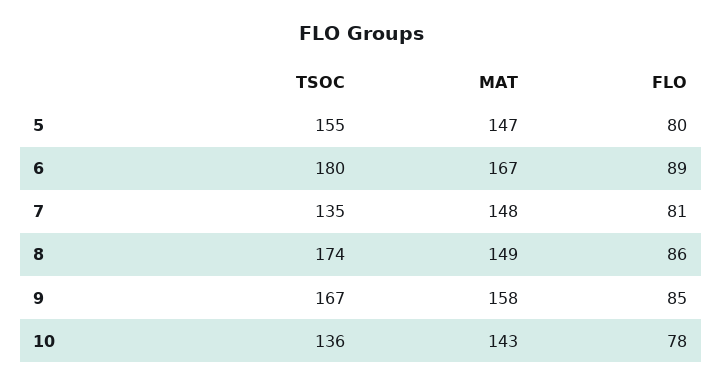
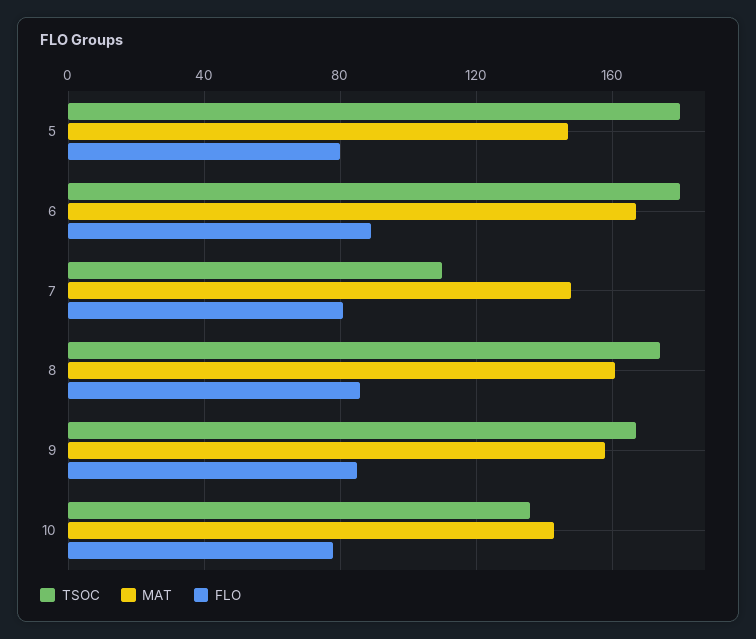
  {
    "TSOC": {
-     "5": 155,
+     "5": 180,
      "6": 180,
-     "7": 135,
+     "7": 110,
      "8": 174,
      "9": 167,
      "10": 136
    },
    "MAT": {
      "5": 147,
      "6": 167,
      "7": 148,
-     "8": 149,
+     "8": 160,
      "9": 158,
      "10": 143
    },
    "FLO": {
      "5": 80,
      "6": 89,
      "7": 81,
      "8": 86,
      "9": 85,
      "10": 78
    }
  }

